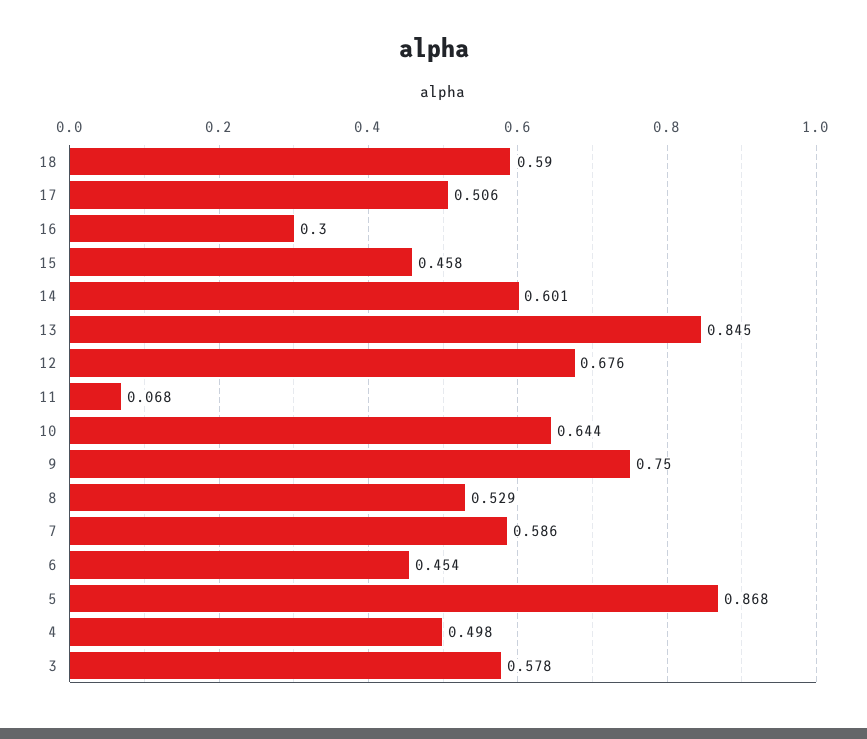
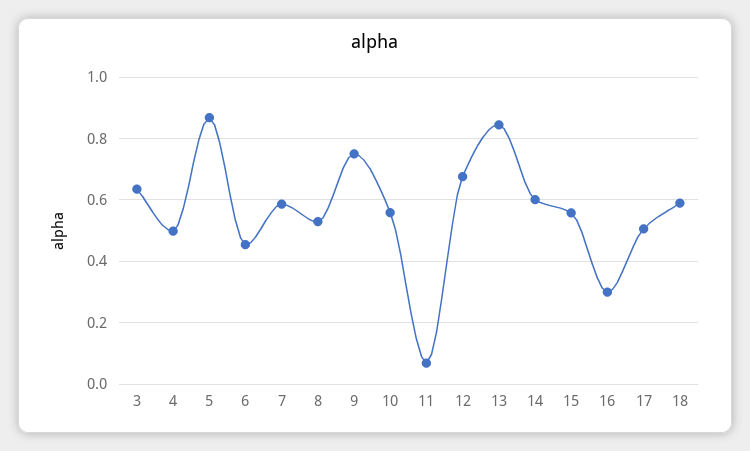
  {
    "18": 0.59,
    "17": 0.506,
    "16": 0.3,
-   "15": 0.458,
+   "15": 0.56,
    "14": 0.601,
    "13": 0.845,
    "12": 0.676,
    "11": 0.068,
-   "10": 0.644,
+   "10": 0.56,
    "9": 0.75,
    "8": 0.529,
    "7": 0.586,
    "6": 0.454,
    "5": 0.868,
    "4": 0.498,
-   "3": 0.578
+   "3": 0.64
  }

